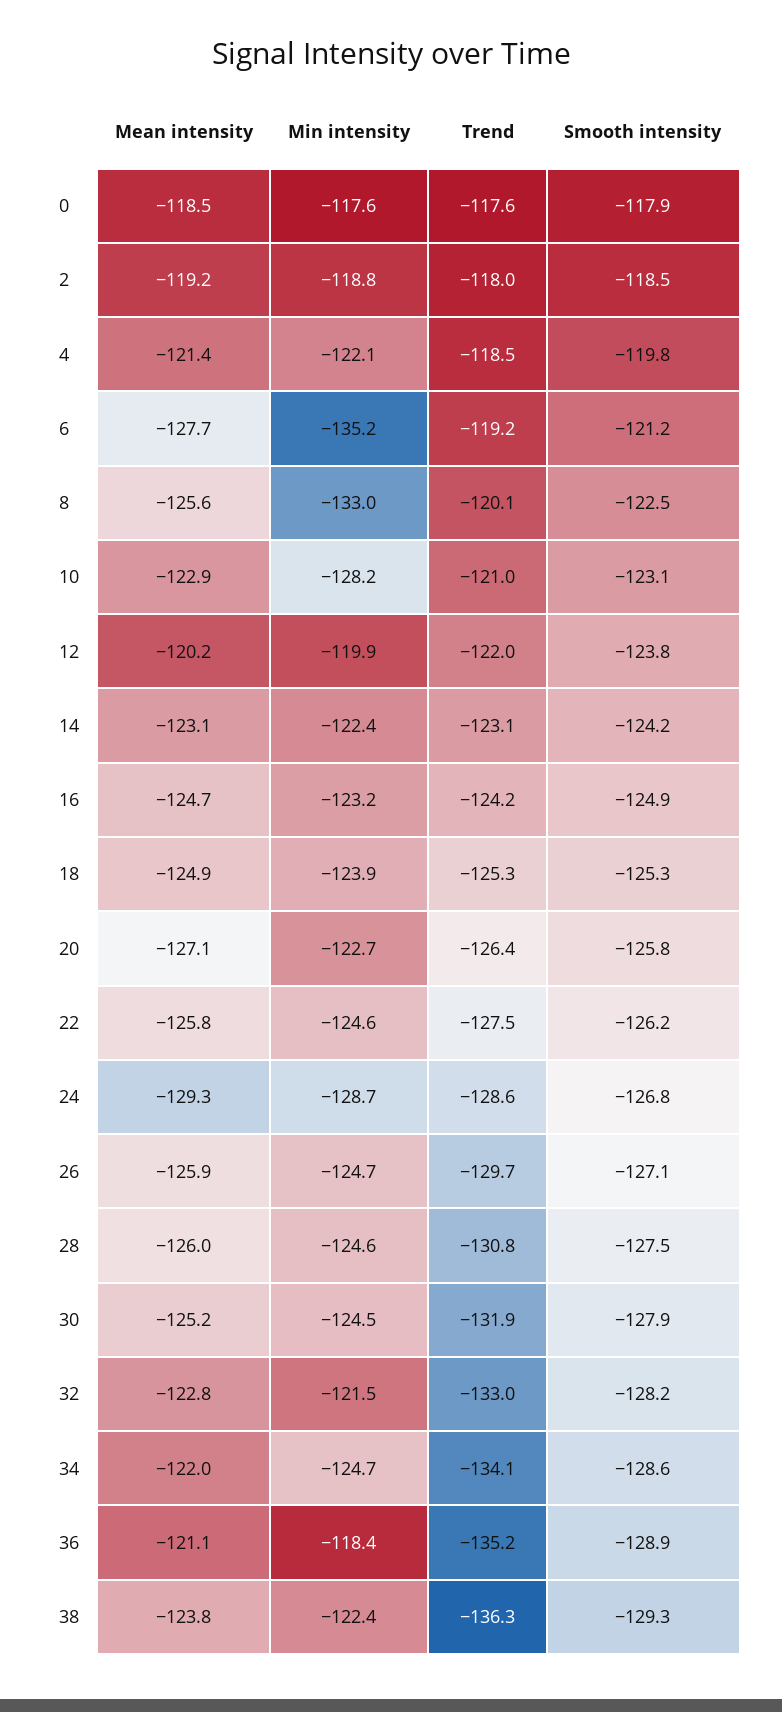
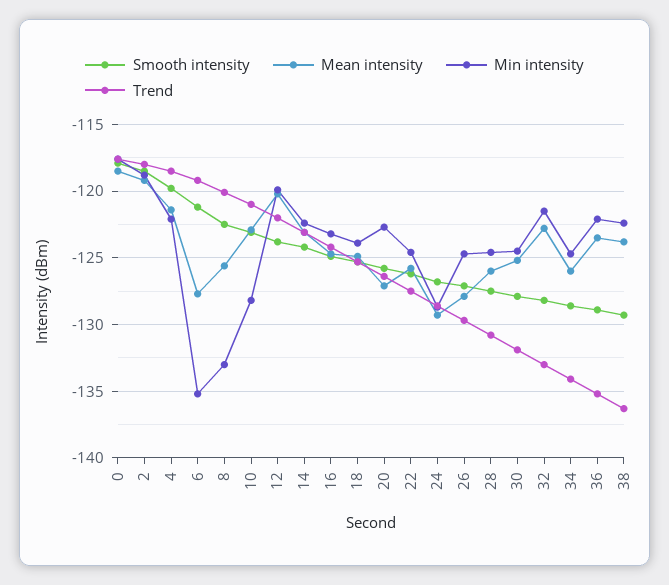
  {
    "Mean intensity": {
      "0": -118.5,
      "2": -119.2,
      "4": -121.4,
      "6": -127.7,
      "8": -125.6,
      "10": -122.9,
      "12": -120.2,
      "14": -123.1,
      "16": -124.7,
      "18": -124.9,
      "20": -127.1,
      "22": -125.8,
      "24": -129.3,
-     "26": -125.9,
+     "26": -128,
      "28": -126,
      "30": -125.2,
      "32": -122.8,
-     "34": -122,
+     "34": -126,
-     "36": -121.1,
+     "36": -123.5,
      "38": -123.8
    },
    "Min intensity": {
      "0": -117.6,
      "2": -118.8,
      "4": -122.1,
      "6": -135.2,
      "8": -133,
      "10": -128.2,
      "12": -119.9,
      "14": -122.4,
      "16": -123.2,
      "18": -123.9,
      "20": -122.7,
      "22": -124.6,
      "24": -128.7,
      "26": -124.7,
      "28": -124.6,
      "30": -124.5,
      "32": -121.5,
      "34": -124.7,
-     "36": -118.4,
+     "36": -122,
      "38": -122.4
    },
    "Trend": {
      "0": -117.6,
      "2": -118,
      "4": -118.5,
      "6": -119.2,
      "8": -120.1,
      "10": -121,
      "12": -122,
      "14": -123.1,
      "16": -124.2,
      "18": -125.3,
      "20": -126.4,
      "22": -127.5,
      "24": -128.6,
      "26": -129.7,
      "28": -130.8,
      "30": -131.9,
      "32": -133,
      "34": -134.1,
      "36": -135.2,
      "38": -136.3
    },
    "Smooth intensity": {
      "0": -117.9,
      "2": -118.5,
      "4": -119.8,
      "6": -121.2,
      "8": -122.5,
      "10": -123.1,
      "12": -123.8,
      "14": -124.2,
      "16": -124.9,
      "18": -125.3,
      "20": -125.8,
      "22": -126.2,
      "24": -126.8,
      "26": -127.1,
      "28": -127.5,
      "30": -127.9,
      "32": -128.2,
      "34": -128.6,
      "36": -128.9,
      "38": -129.3
    }
  }

